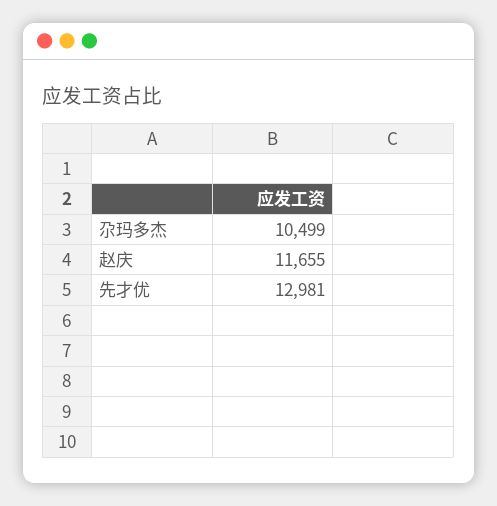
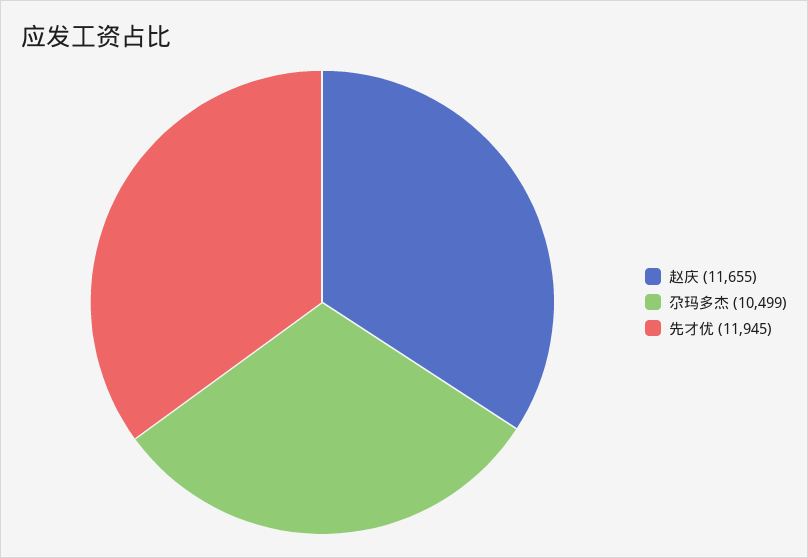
  {
    "尕玛多杰": 10499,
    "赵庆": 11655,
-   "先才优": 12981
+   "先才优": 11945
  }

